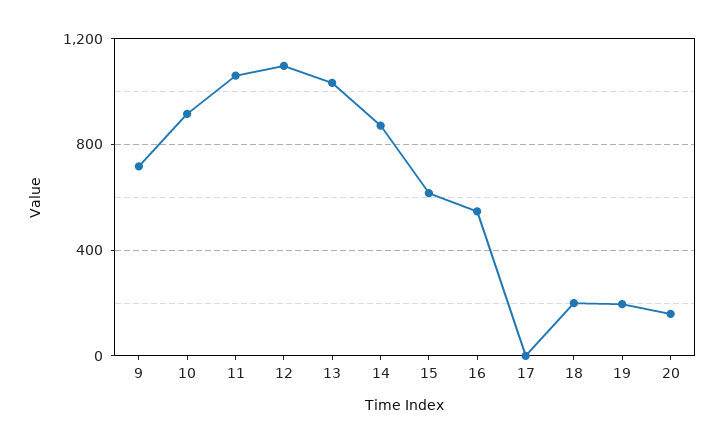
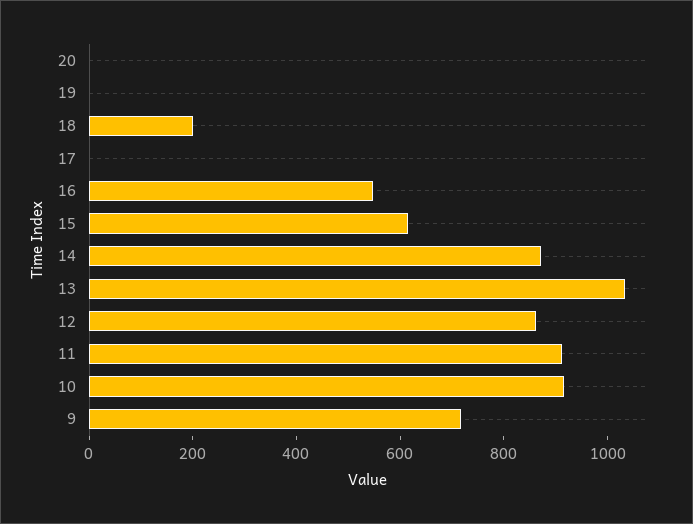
  {
    "9": 700,
    "10": 900,
-   "11": 1050,
+   "11": 900,
-   "12": 1100,
+   "12": 850,
    "13": 1050,
    "14": 850,
    "15": 600,
    "16": 550,
    "17": 0,
    "18": 200,
-   "19": 200,
+   "19": 0,
-   "20": 150
+   "20": 0
  }

